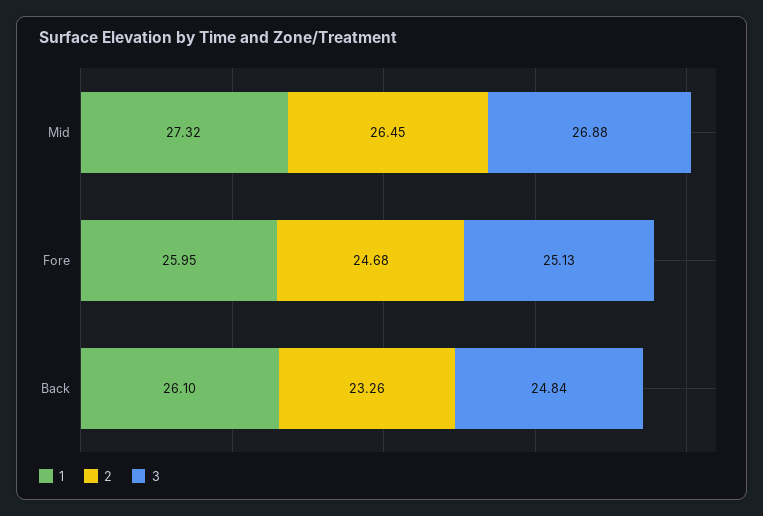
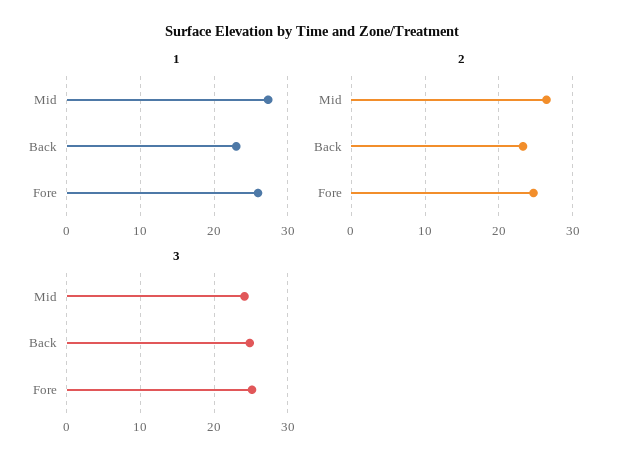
  {
    "1": {
      "Mid": 27.32,
      "Fore": 25.95,
-     "Back": 26.1
+     "Back": 23
    },
    "2": {
      "Mid": 26.45,
      "Fore": 24.68,
      "Back": 23.26
    },
    "3": {
-     "Mid": 26.88,
+     "Mid": 24,
      "Fore": 25.13,
      "Back": 24.84
    }
  }

